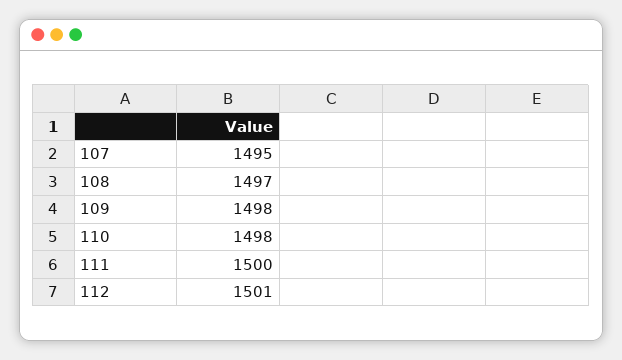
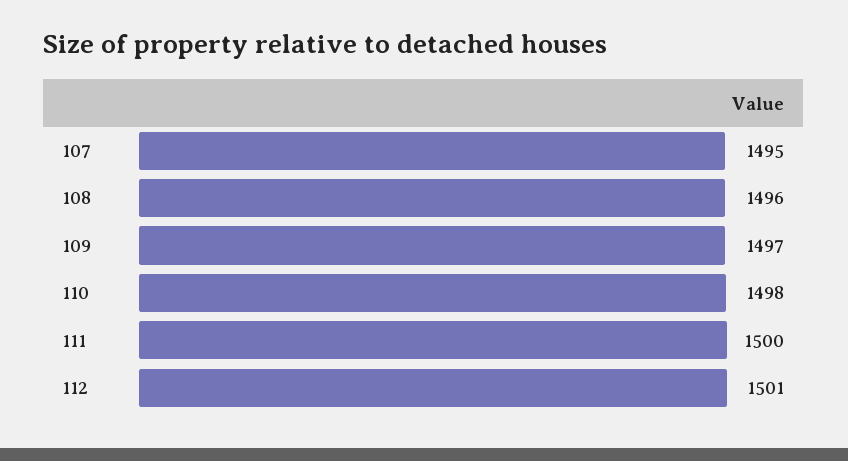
  {
    "107": 1495,
-   "108": 1497,
+   "108": 1496,
-   "109": 1498,
+   "109": 1497,
    "110": 1498,
    "111": 1500,
    "112": 1501
  }

